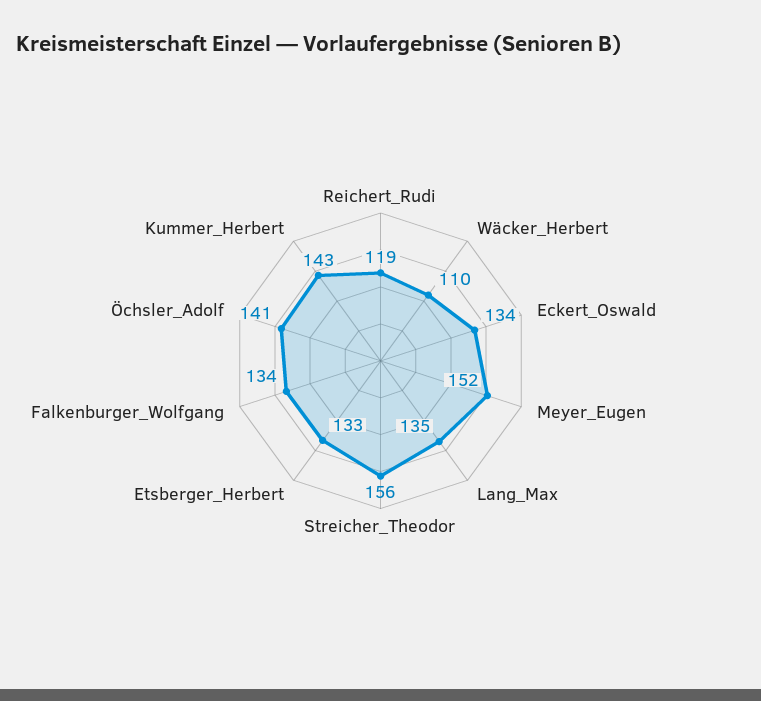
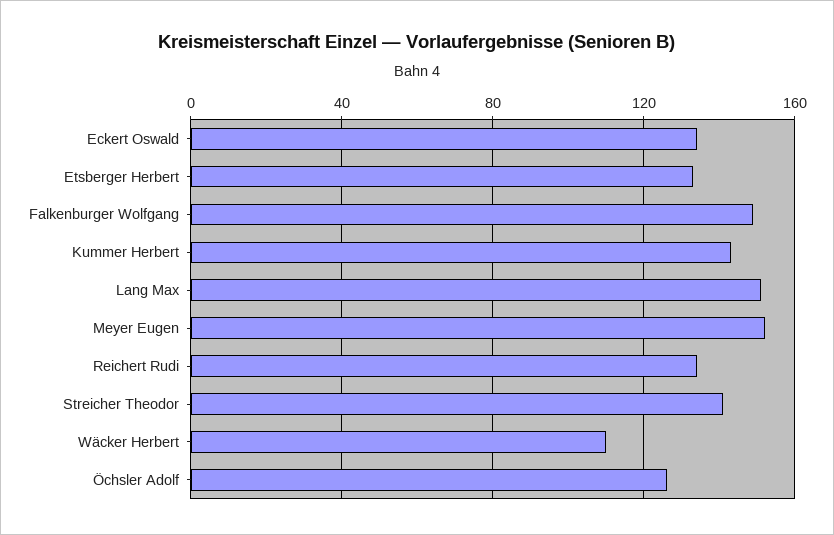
  {
-   "Reichert_Rudi": 119,
+   "Reichert_Rudi": 135,
    "Wäcker_Herbert": 110,
    "Eckert_Oswald": 134,
    "Meyer_Eugen": 152,
-   "Lang_Max": 135,
+   "Lang_Max": 150,
-   "Streicher_Theodor": 156,
+   "Streicher_Theodor": 140,
    "Etsberger_Herbert": 133,
-   "Falkenburger_Wolfgang": 134,
+   "Falkenburger_Wolfgang": 150,
-   "Öchsler_Adolf": 141,
+   "Öchsler_Adolf": 125,
    "Kummer_Herbert": 143
  }

